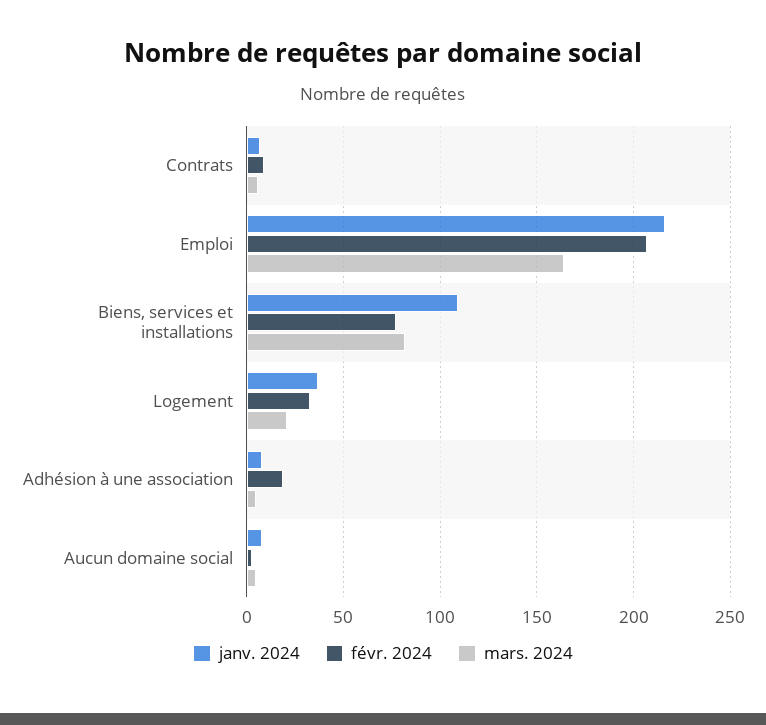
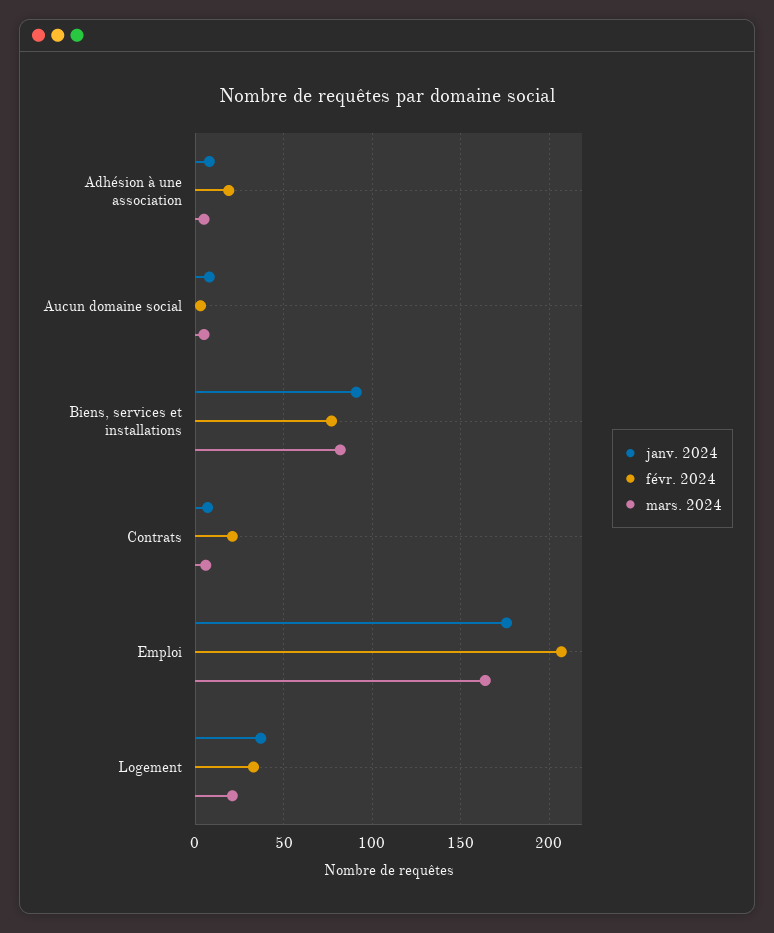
  {
    "janv. 2024": {
      "Contrats": 5,
-     "Emploi": 215,
+     "Emploi": 175,
-     "Biens, services et installations": 110,
+     "Biens, services et installations": 90,
      "Logement": 35,
      "Adhésion à une association": 10,
      "Aucun domaine social": 10
    },
    "févr. 2024": {
-     "Contrats": 10,
+     "Contrats": 20,
      "Emploi": 205,
      "Biens, services et installations": 75,
      "Logement": 35,
      "Adhésion à une association": 20,
      "Aucun domaine social": 5
    },
    "mars. 2024": {
      "Contrats": 5,
      "Emploi": 165,
      "Biens, services et installations": 80,
      "Logement": 20,
      "Adhésion à une association": 5,
      "Aucun domaine social": 5
    }
  }

